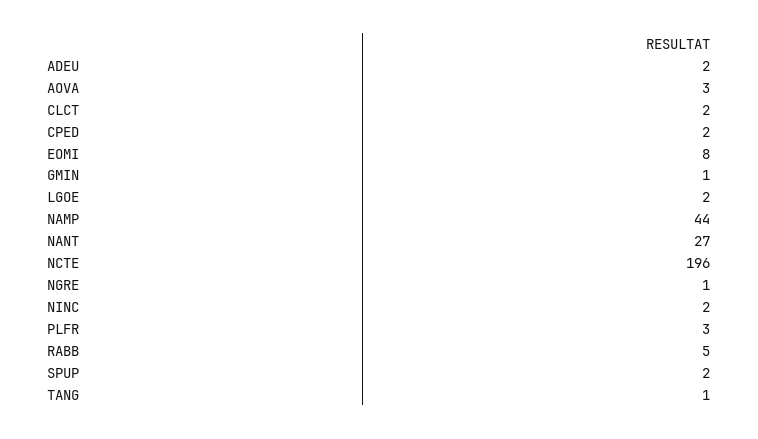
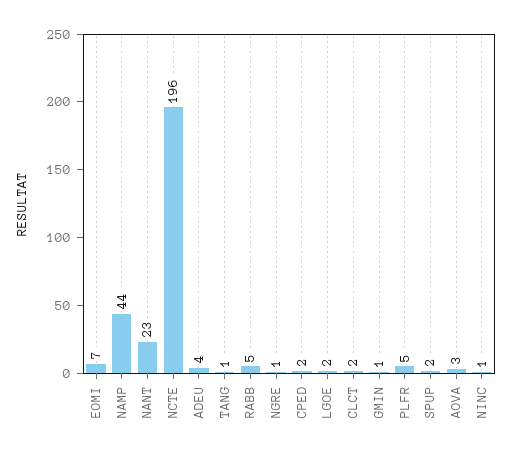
  {
-   "ADEU": 2,
+   "ADEU": 4,
    "AOVA": 3,
    "CLCT": 2,
    "CPED": 2,
-   "EOMI": 8,
+   "EOMI": 7,
    "GMIN": 1,
    "LGOE": 2,
    "NAMP": 44,
-   "NANT": 27,
+   "NANT": 23,
    "NCTE": 196,
    "NGRE": 1,
-   "NINC": 2,
+   "NINC": 1,
-   "PLFR": 3,
+   "PLFR": 5,
    "RABB": 5,
    "SPUP": 2,
    "TANG": 1
  }

